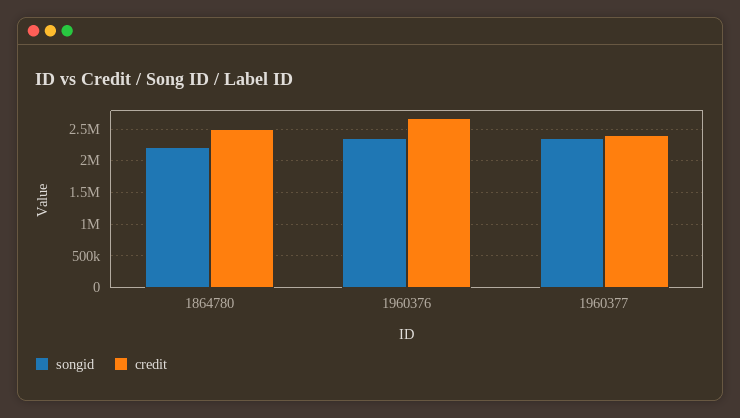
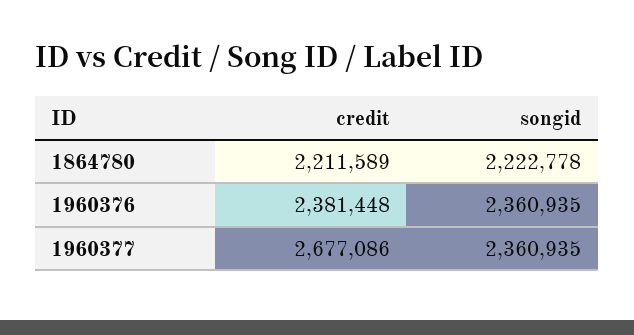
  {
    "songid": {
      "1864780": 2222778,
      "1960376": 2360935,
      "1960377": 2360935
    },
    "credit": {
-     "1864780": 2500000,
+     "1864780": 2211589,
-     "1960376": 2700000,
+     "1960376": 2381448,
-     "1960377": 2400000
+     "1960377": 2677086
    }
  }

